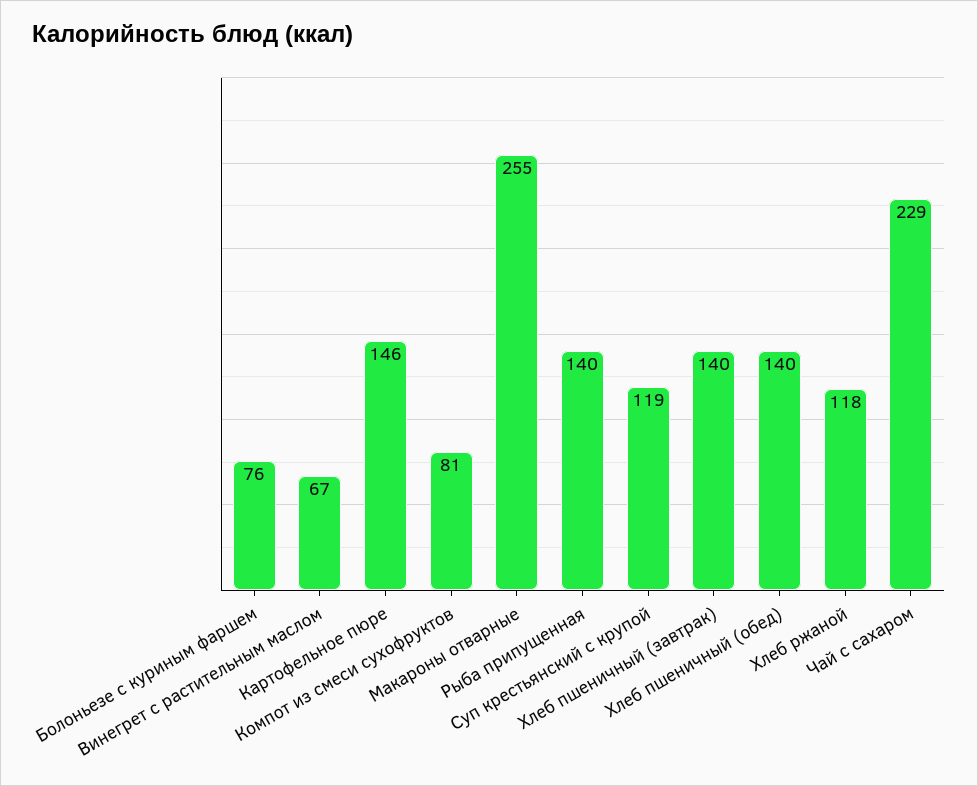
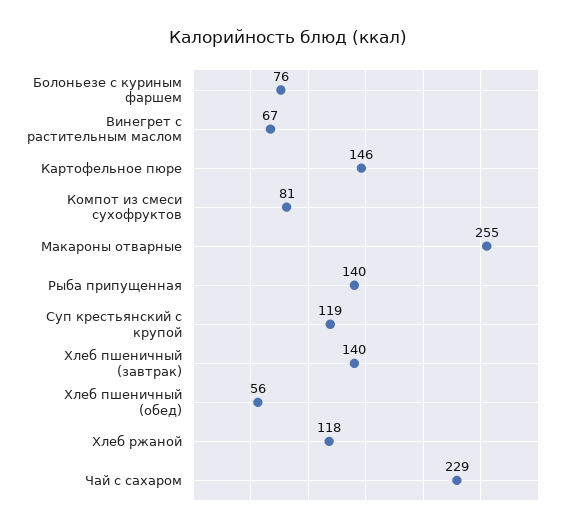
  {
    "Болоньезе с куриным фаршем": 76,
    "Винегрет с растительным маслом": 67,
    "Картофельное пюре": 146,
    "Компот из смеси сухофруктов": 81,
    "Макароны отварные": 255,
    "Рыба припущенная": 140,
    "Суп крестьянский с крупой": 119,
    "Хлеб пшеничный (завтрак)": 140,
-   "Хлеб пшеничный (обед)": 140,
+   "Хлеб пшеничный (обед)": 56,
    "Хлеб ржаной": 118,
    "Чай с сахаром": 229
  }

